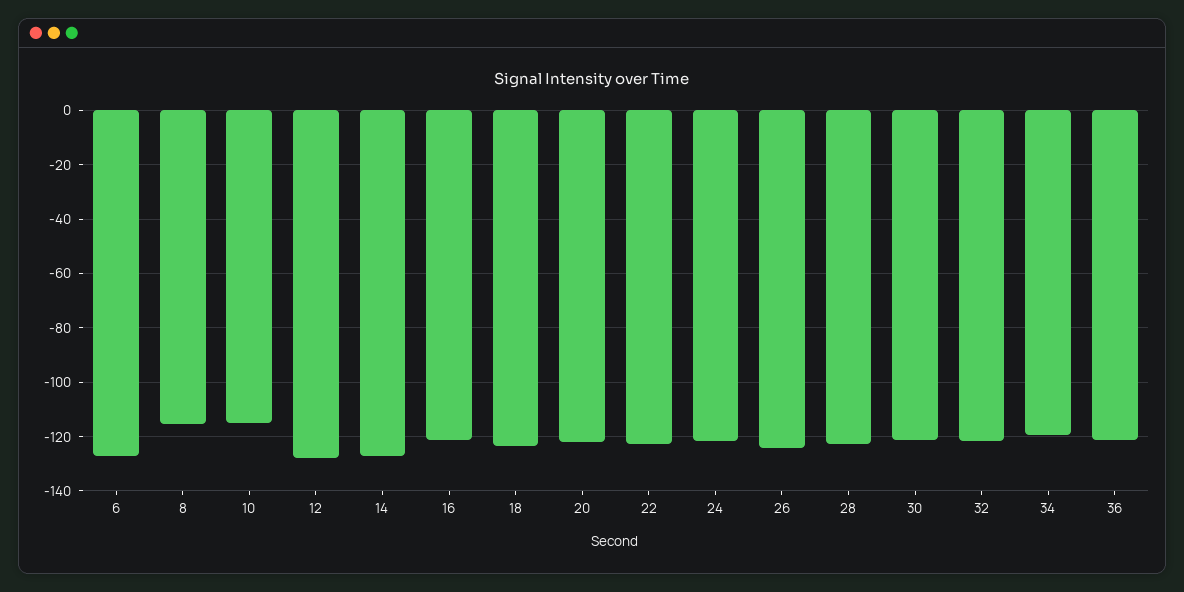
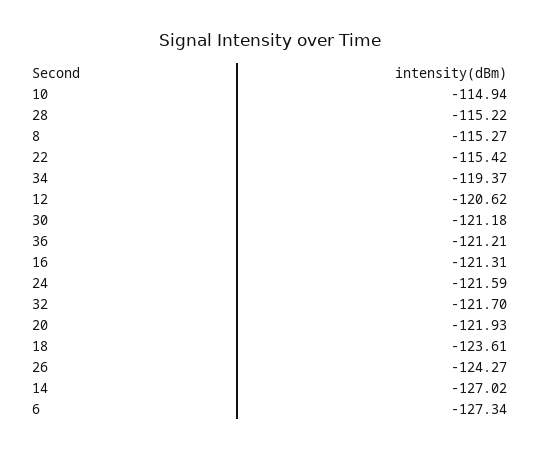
  {
    "6": -127.34,
    "8": -115.27,
    "10": -114.94,
-   "12": -127.5,
+   "12": -120.62,
    "14": -127.02,
    "16": -121.31,
    "18": -123.61,
    "20": -121.93,
-   "22": -122.5,
+   "22": -115.42,
    "24": -121.59,
    "26": -124.27,
-   "28": -122.5,
+   "28": -115.22,
    "30": -121.18,
    "32": -121.7,
    "34": -119.37,
    "36": -121.21
  }

